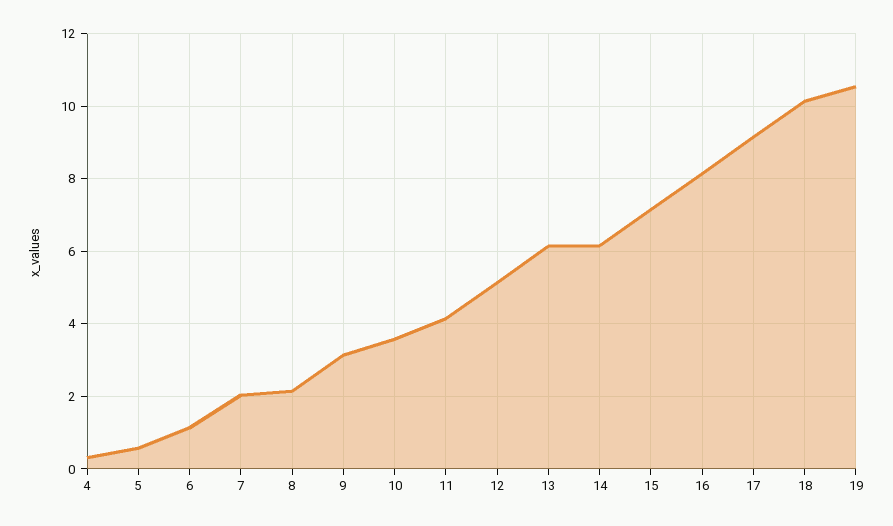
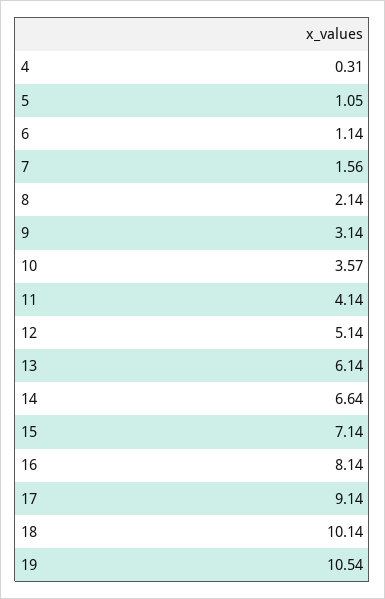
  {
    "4": 0.31,
-   "5": 0.6,
+   "5": 1.05,
    "6": 1.14,
-   "7": 2,
+   "7": 1.56,
    "8": 2.14,
    "9": 3.14,
    "10": 3.57,
    "11": 4.14,
    "12": 5.14,
    "13": 6.14,
-   "14": 6.2,
+   "14": 6.64,
    "15": 7.14,
    "16": 8.14,
    "17": 9.14,
    "18": 10.14,
    "19": 10.54
  }

